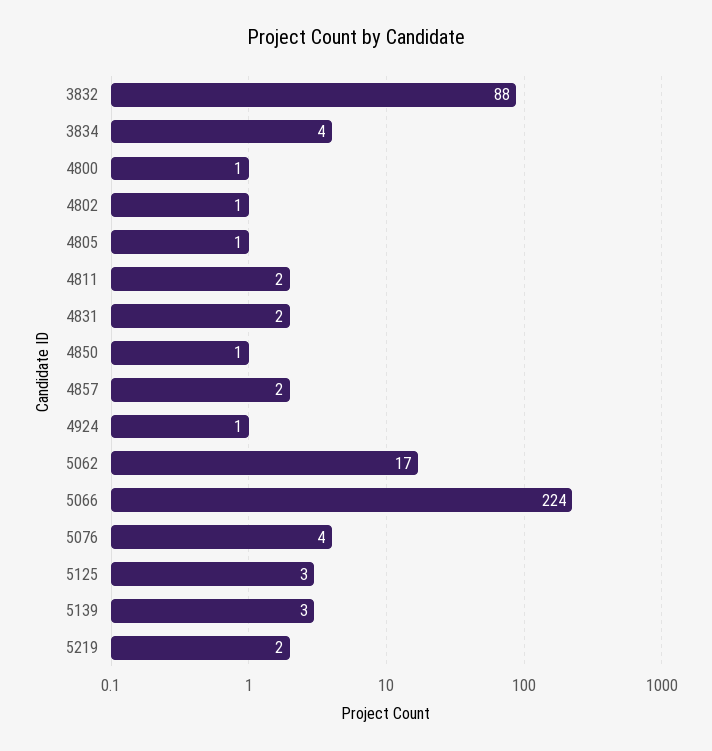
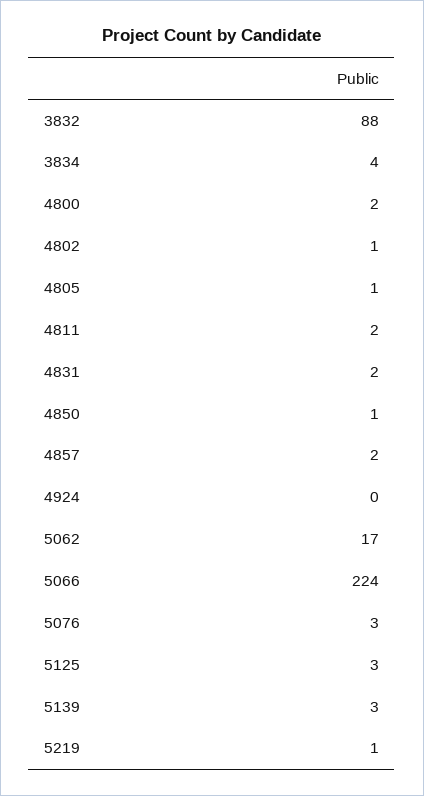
  {
    "3832": 88,
    "3834": 4,
-   "4800": 1,
+   "4800": 2,
    "4802": 1,
    "4805": 1,
    "4811": 2,
    "4831": 2,
    "4850": 1,
    "4857": 2,
-   "4924": 1,
+   "4924": 0,
    "5062": 17,
    "5066": 224,
-   "5076": 4,
+   "5076": 3,
    "5125": 3,
    "5139": 3,
-   "5219": 2
+   "5219": 1
  }

